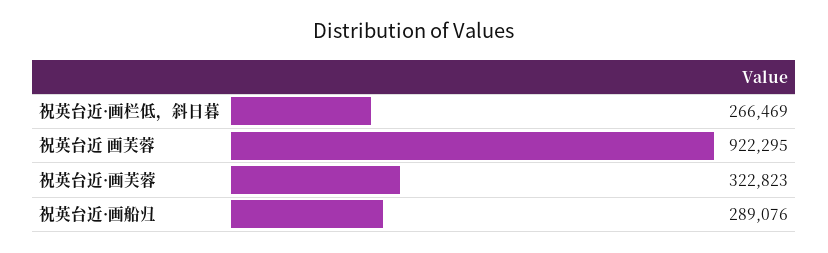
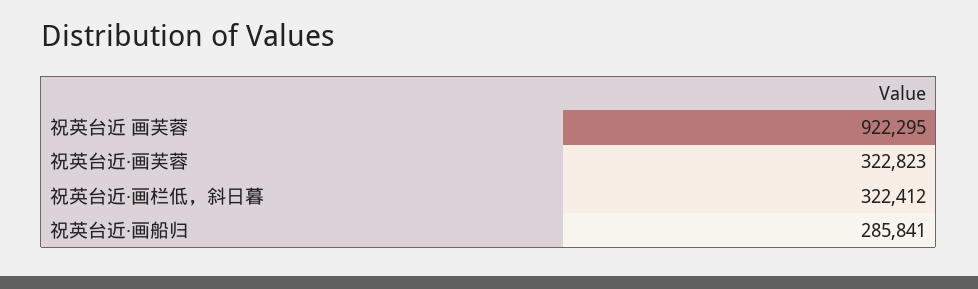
  {
-   "祝英台近·画栏低，斜日暮": 266469,
+   "祝英台近·画栏低，斜日暮": 322412,
    "祝英台近 画芙蓉": 922295,
    "祝英台近·画芙蓉": 322823,
-   "祝英台近·画船归": 289076
+   "祝英台近·画船归": 285841
  }

